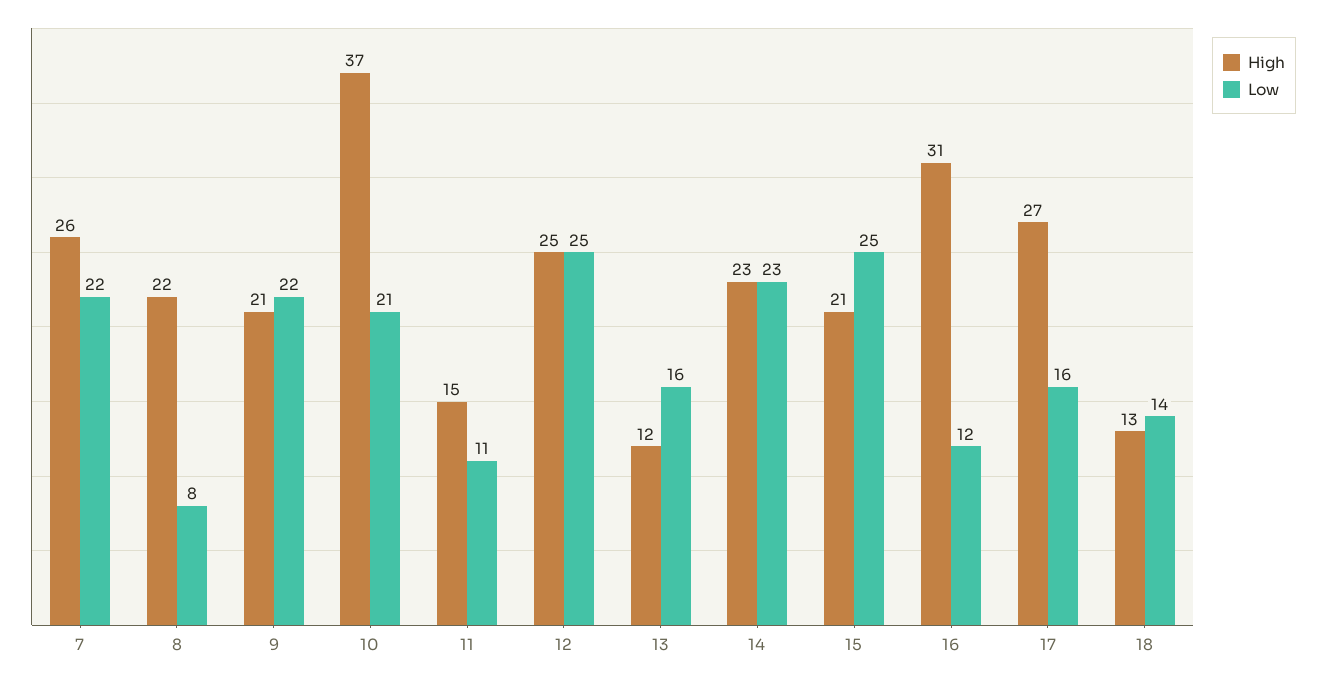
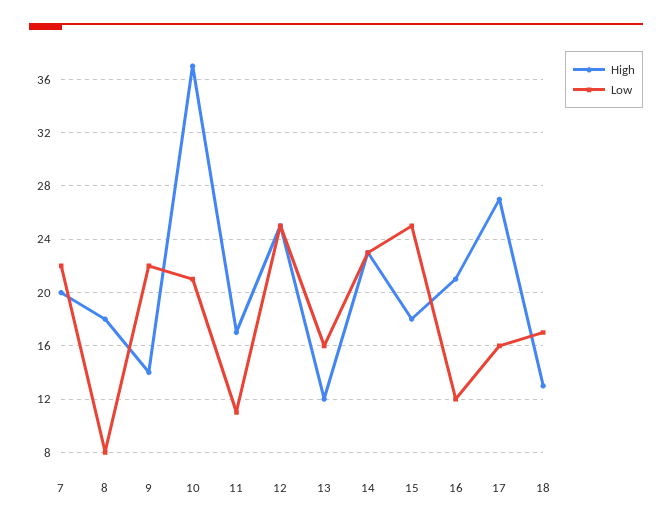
  {
    "High": {
-     "7": 26,
+     "7": 20,
-     "8": 22,
+     "8": 18,
-     "9": 21,
+     "9": 14,
      "10": 37,
-     "11": 15,
+     "11": 17,
      "12": 25,
      "13": 12,
      "14": 23,
-     "15": 21,
+     "15": 18,
-     "16": 31,
+     "16": 21,
      "17": 27,
      "18": 13
    },
    "Low": {
      "7": 22,
      "8": 8,
      "9": 22,
      "10": 21,
      "11": 11,
      "12": 25,
      "13": 16,
      "14": 23,
      "15": 25,
      "16": 12,
      "17": 16,
-     "18": 14
+     "18": 17
    }
  }

